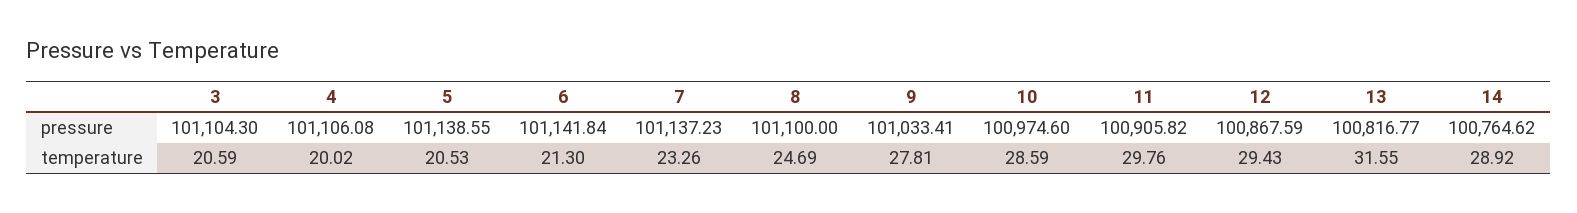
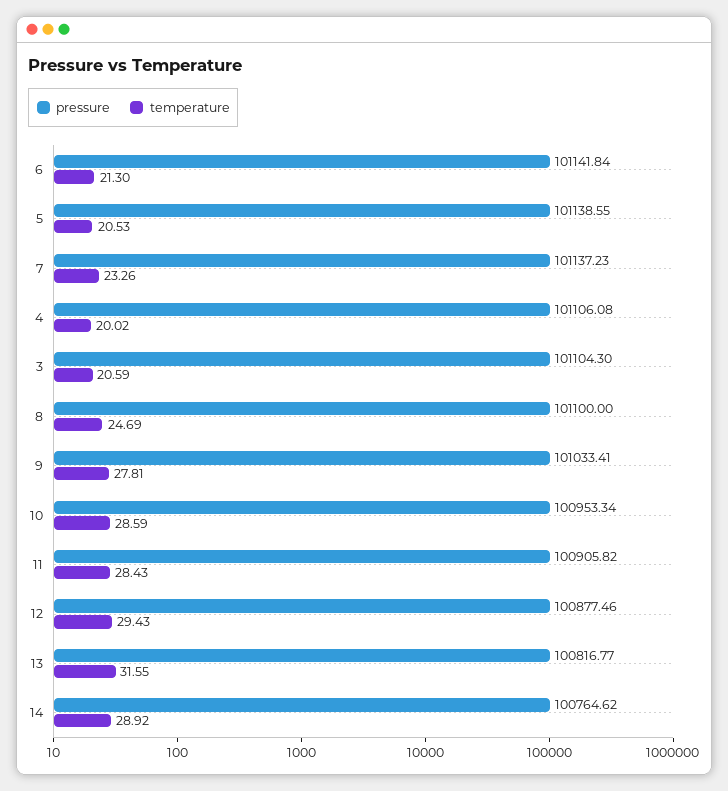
  {
    "pressure": {
      "3": 101104.3,
      "4": 101106.08,
      "5": 101138.55,
      "6": 101141.84,
      "7": 101137.23,
      "8": 101100,
      "9": 101033.41,
-     "10": 100974.6,
+     "10": 100953.34,
      "11": 100905.82,
-     "12": 100867.59,
+     "12": 100877.46,
      "13": 100816.77,
      "14": 100764.62
    },
    "temperature": {
      "3": 20.59,
      "4": 20.02,
      "5": 20.53,
      "6": 21.3,
      "7": 23.26,
      "8": 24.69,
      "9": 27.81,
      "10": 28.59,
-     "11": 29.76,
+     "11": 28.43,
      "12": 29.43,
      "13": 31.55,
      "14": 28.92
    }
  }

